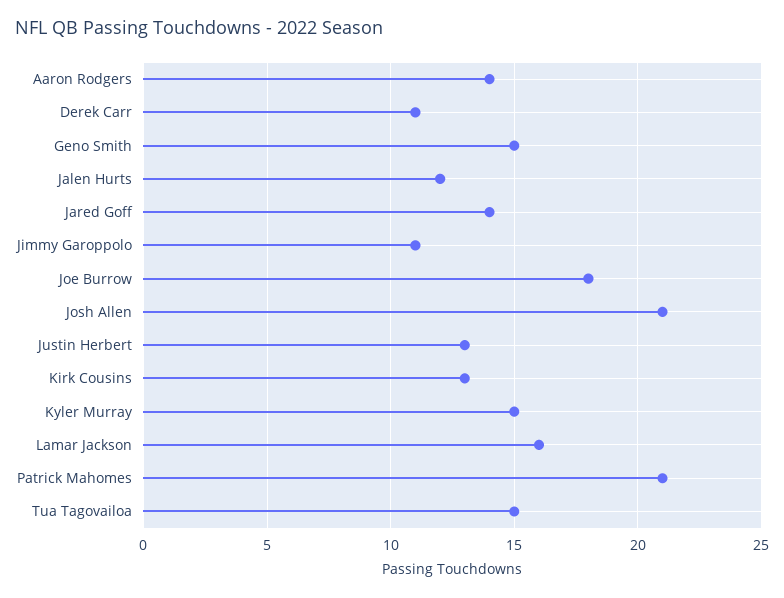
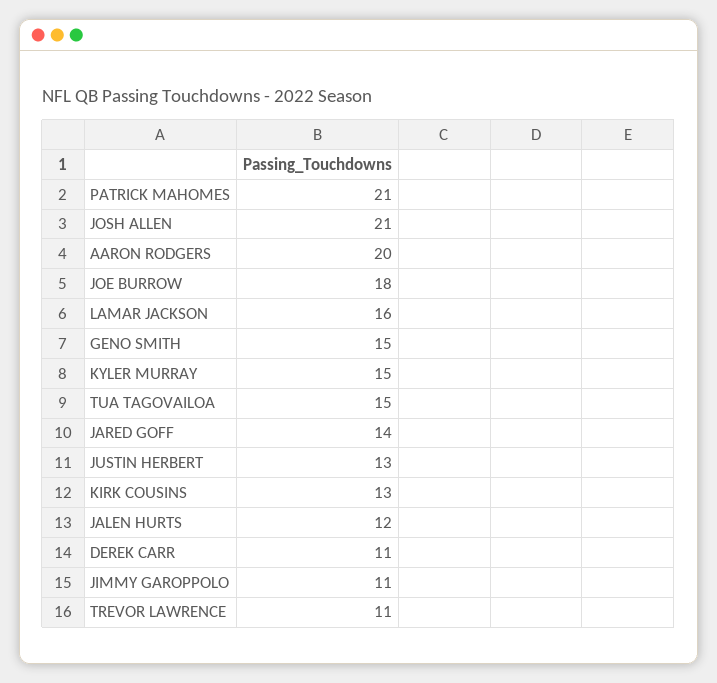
  {
-   "Aaron Rodgers": 14,
+   "Aaron Rodgers": 20,
    "Derek Carr": 11,
    "Geno Smith": 15,
    "Jalen Hurts": 12,
    "Jared Goff": 14,
    "Jimmy Garoppolo": 11,
    "Joe Burrow": 18,
    "Josh Allen": 21,
    "Justin Herbert": 13,
    "Kirk Cousins": 13,
    "Kyler Murray": 15,
    "Lamar Jackson": 16,
    "Patrick Mahomes": 21,
-   "Tua Tagovailoa": 15
+   "Tua Tagovailoa": 15,
+   "TREVOR LAWRENCE": 11
  }

